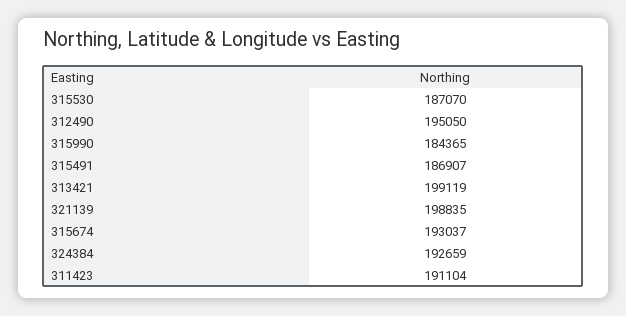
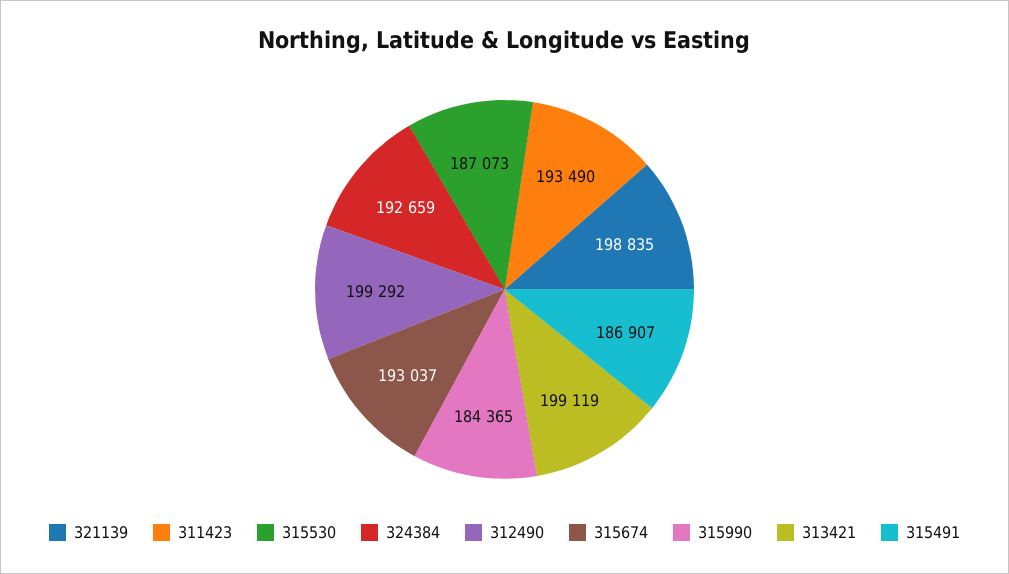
  {
-   "315530": 187070,
+   "315530": 187073,
-   "312490": 195050,
+   "312490": 199292,
    "315990": 184365,
    "315491": 186907,
    "313421": 199119,
    "321139": 198835,
    "315674": 193037,
    "324384": 192659,
-   "311423": 191104
+   "311423": 193490
  }

